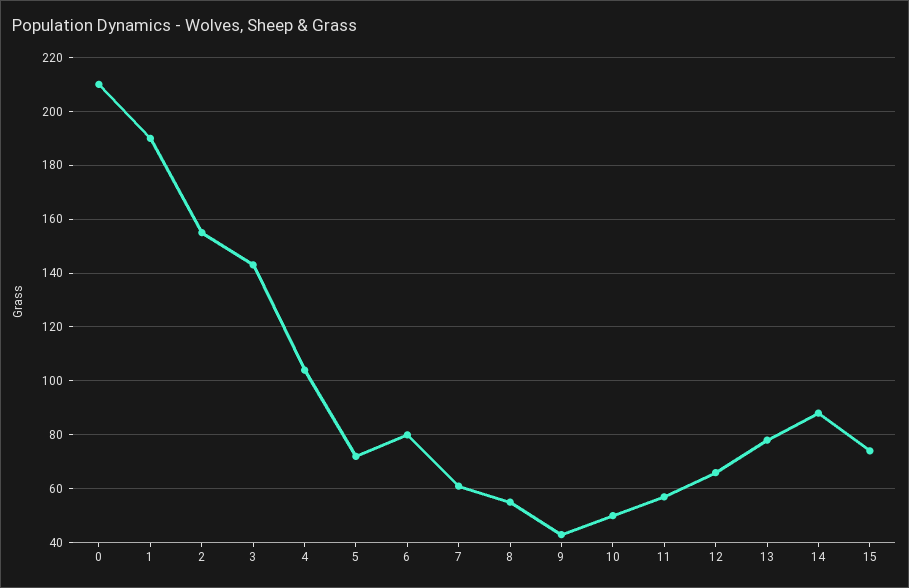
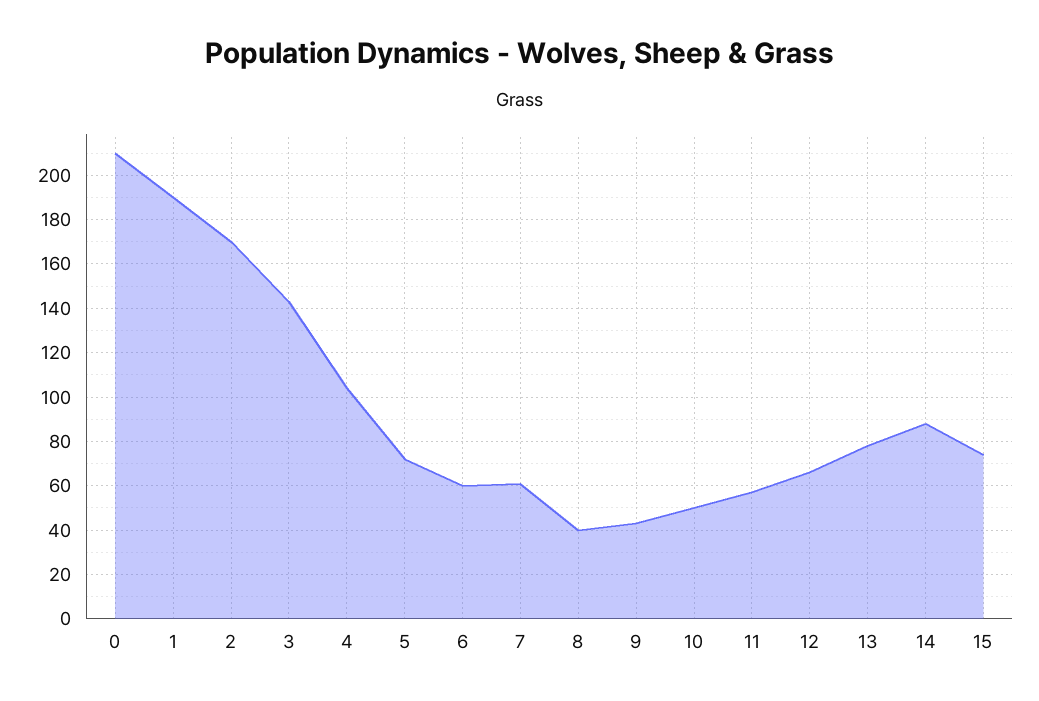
  {
    "0": 210,
    "1": 190,
-   "2": 155,
+   "2": 170,
    "3": 145,
    "4": 105,
    "5": 70,
-   "6": 80,
+   "6": 60,
    "7": 60,
-   "8": 55,
+   "8": 40,
    "9": 45,
    "10": 50,
    "11": 55,
    "12": 65,
    "13": 80,
    "14": 90,
    "15": 75
  }

